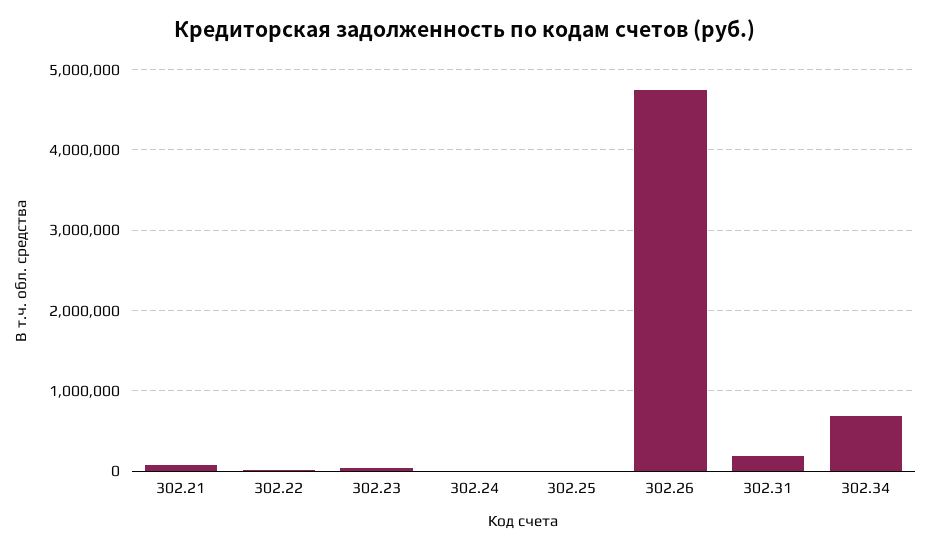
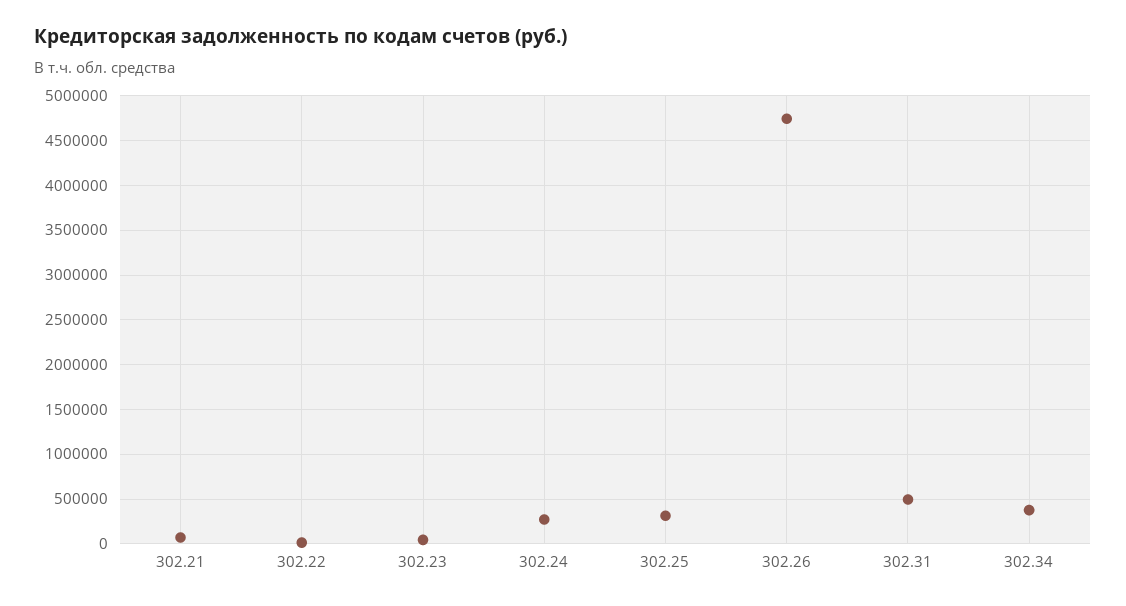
  {
    "302.21": 100000,
    "302.22": 0,
    "302.23": 0,
-   "302.24": 0,
+   "302.24": 300000,
-   "302.25": 0,
+   "302.25": 300000,
    "302.26": 4700000,
-   "302.31": 200000,
+   "302.31": 500000,
-   "302.34": 700000
+   "302.34": 400000
  }

